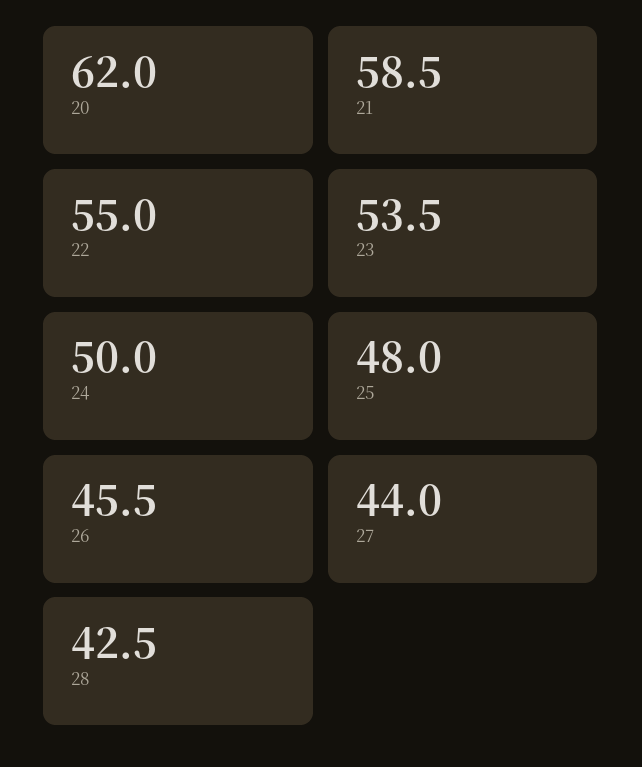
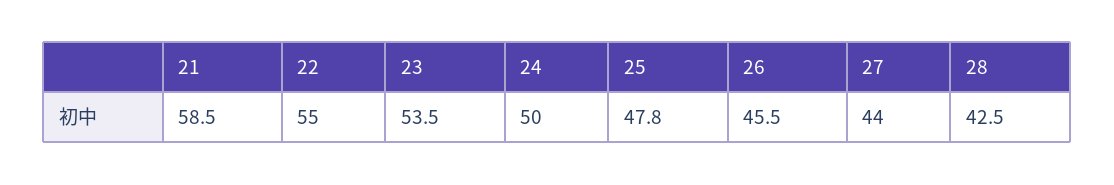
  {
-   "20": 62,
    "21": 58.5,
    "22": 55,
    "23": 53.5,
    "24": 50,
-   "25": 48,
+   "25": 47.8,
    "26": 45.5,
    "27": 44,
    "28": 42.5
  }

